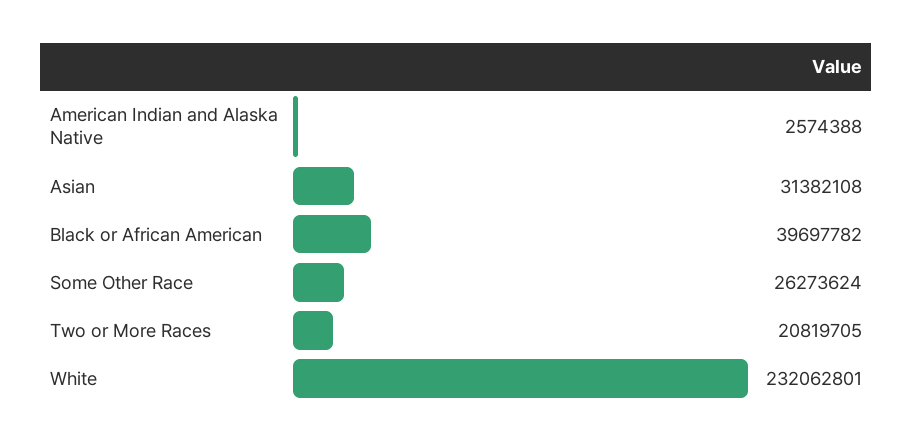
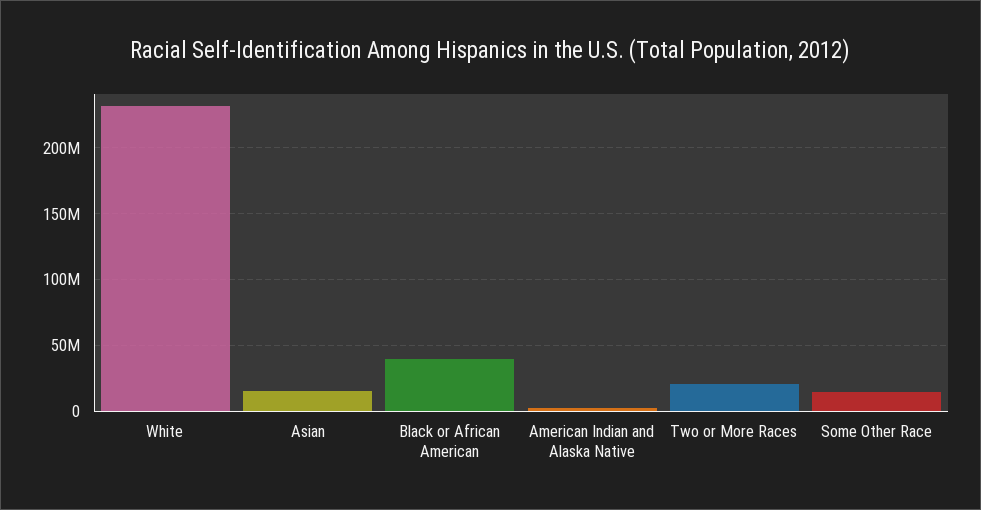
  {
    "American Indian and Alaska Native": 2574388,
-   "Asian": 31382108,
+   "Asian": 15000000,
    "Black or African American": 39697782,
-   "Some Other Race": 26273624,
+   "Some Other Race": 15000000,
    "Two or More Races": 20819705,
    "White": 232062801
  }

